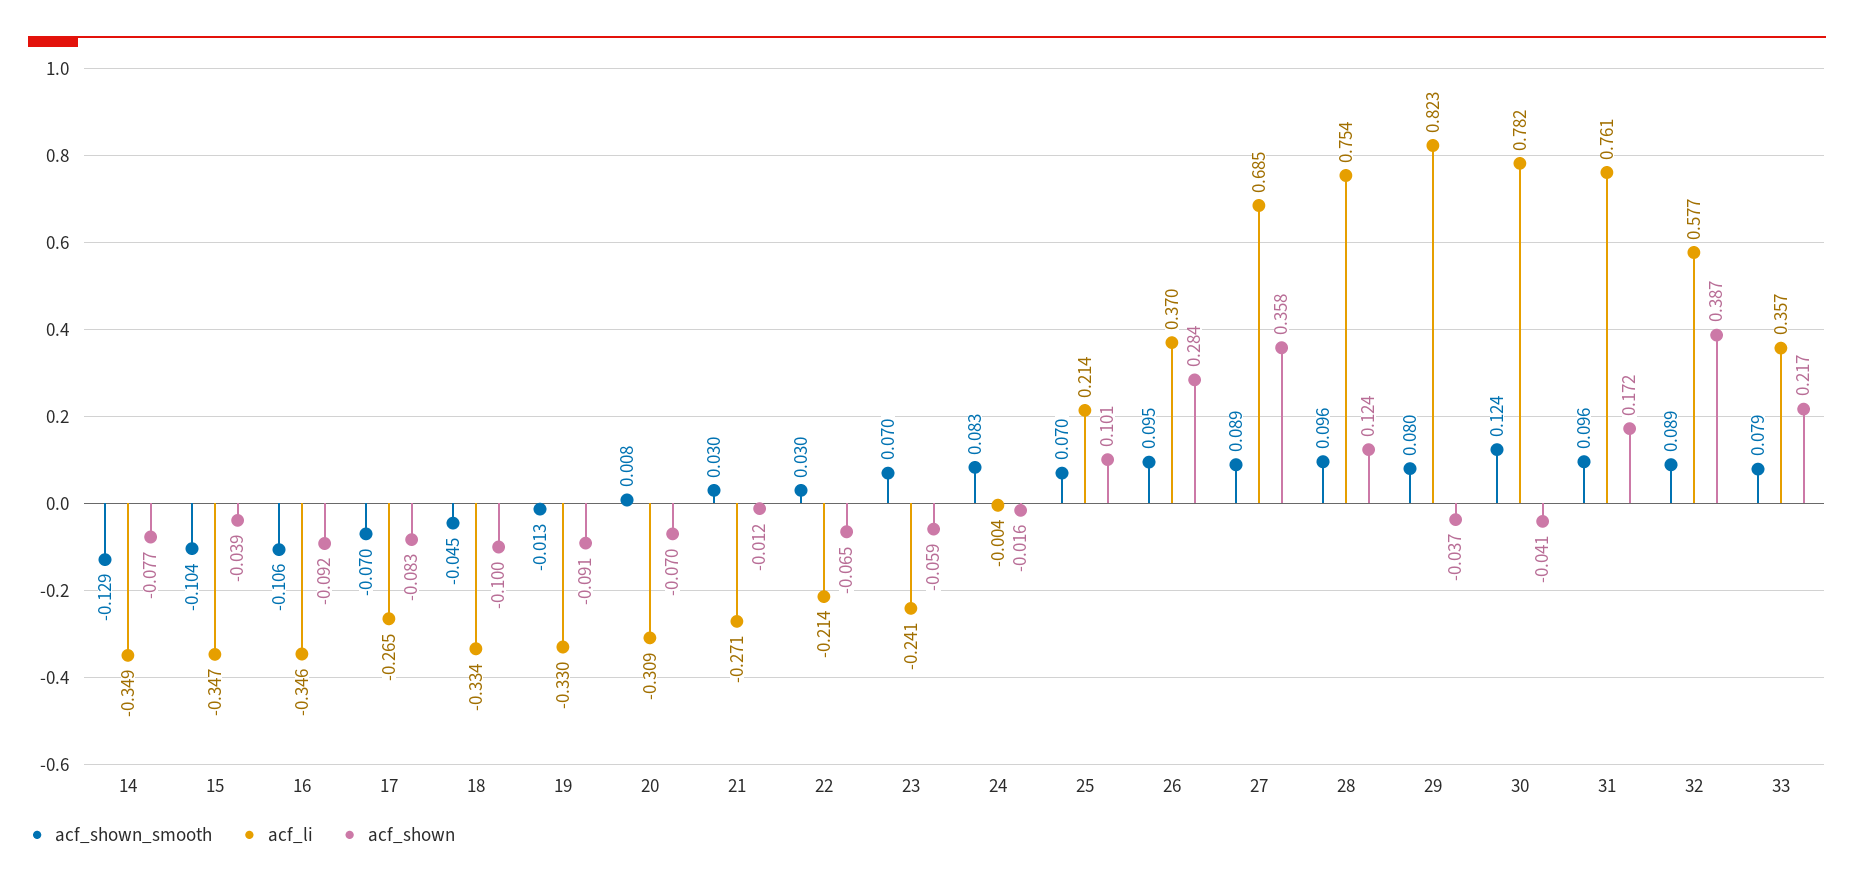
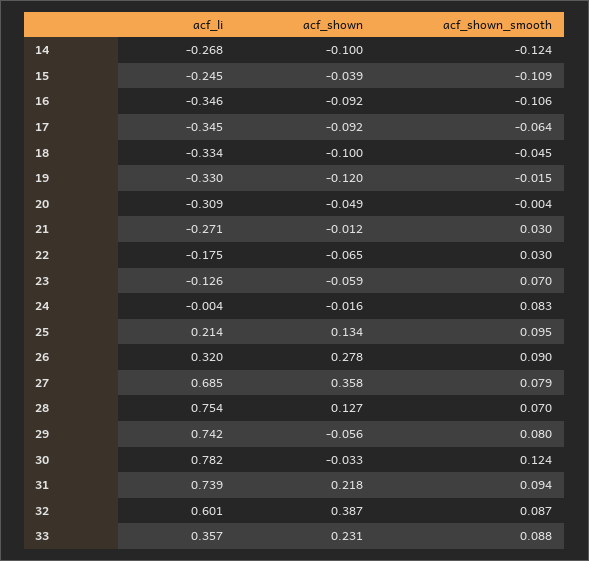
  {
    "acf_shown_smooth": {
-     "14": -0.129,
+     "14": -0.124,
-     "15": -0.104,
+     "15": -0.109,
      "16": -0.106,
-     "17": -0.07,
+     "17": -0.064,
      "18": -0.045,
-     "19": -0.013,
+     "19": -0.015,
-     "20": 0.008,
+     "20": -0.004,
      "21": 0.03,
      "22": 0.03,
      "23": 0.07,
      "24": 0.083,
-     "25": 0.07,
+     "25": 0.095,
-     "26": 0.095,
+     "26": 0.09,
-     "27": 0.089,
+     "27": 0.079,
-     "28": 0.096,
+     "28": 0.07,
      "29": 0.08,
      "30": 0.124,
-     "31": 0.096,
+     "31": 0.094,
-     "32": 0.089,
+     "32": 0.087,
-     "33": 0.079
+     "33": 0.088
    },
    "acf_li": {
-     "14": -0.349,
+     "14": -0.268,
-     "15": -0.347,
+     "15": -0.245,
      "16": -0.346,
-     "17": -0.265,
+     "17": -0.345,
      "18": -0.334,
      "19": -0.33,
      "20": -0.309,
      "21": -0.271,
-     "22": -0.214,
+     "22": -0.175,
-     "23": -0.241,
+     "23": -0.126,
      "24": -0.004,
      "25": 0.214,
-     "26": 0.37,
+     "26": 0.32,
      "27": 0.685,
      "28": 0.754,
-     "29": 0.823,
+     "29": 0.742,
      "30": 0.782,
-     "31": 0.761,
+     "31": 0.739,
-     "32": 0.577,
+     "32": 0.601,
      "33": 0.357
    },
    "acf_shown": {
-     "14": -0.077,
+     "14": -0.1,
      "15": -0.039,
      "16": -0.092,
-     "17": -0.083,
+     "17": -0.092,
      "18": -0.1,
-     "19": -0.091,
+     "19": -0.12,
-     "20": -0.07,
+     "20": -0.049,
      "21": -0.012,
      "22": -0.065,
      "23": -0.059,
      "24": -0.016,
-     "25": 0.101,
+     "25": 0.134,
-     "26": 0.284,
+     "26": 0.278,
      "27": 0.358,
-     "28": 0.124,
+     "28": 0.127,
-     "29": -0.037,
+     "29": -0.056,
-     "30": -0.041,
+     "30": -0.033,
-     "31": 0.172,
+     "31": 0.218,
      "32": 0.387,
-     "33": 0.217
+     "33": 0.231
    }
  }

